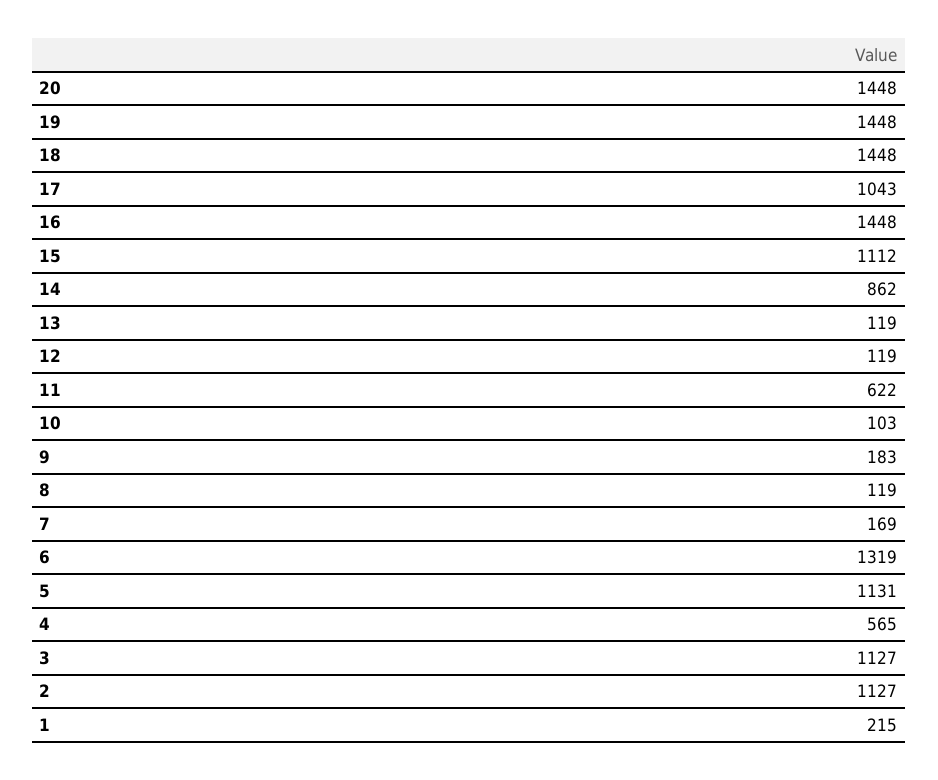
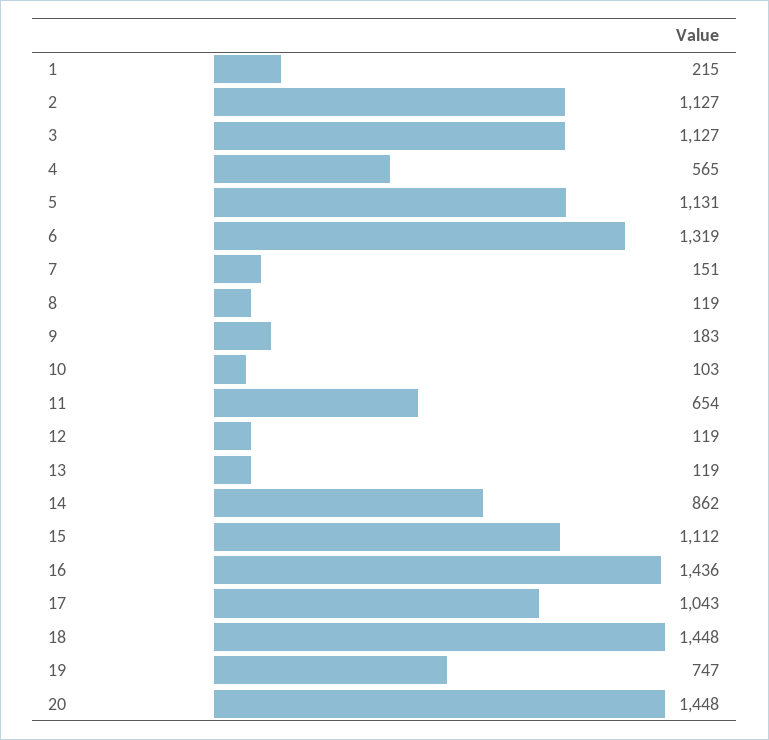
  {
    "20": 1448,
-   "19": 1448,
+   "19": 747,
    "18": 1448,
    "17": 1043,
-   "16": 1448,
+   "16": 1436,
    "15": 1112,
    "14": 862,
    "13": 119,
    "12": 119,
-   "11": 622,
+   "11": 654,
    "10": 103,
    "9": 183,
    "8": 119,
-   "7": 169,
+   "7": 151,
    "6": 1319,
    "5": 1131,
    "4": 565,
    "3": 1127,
    "2": 1127,
    "1": 215
  }

